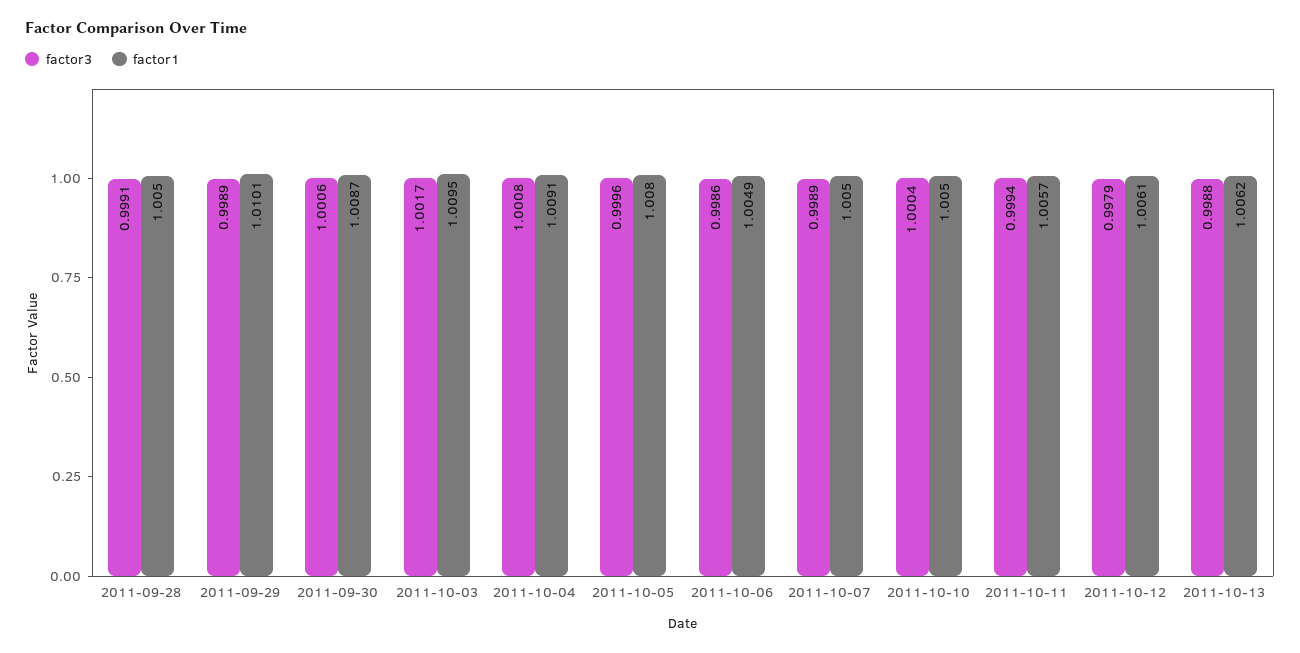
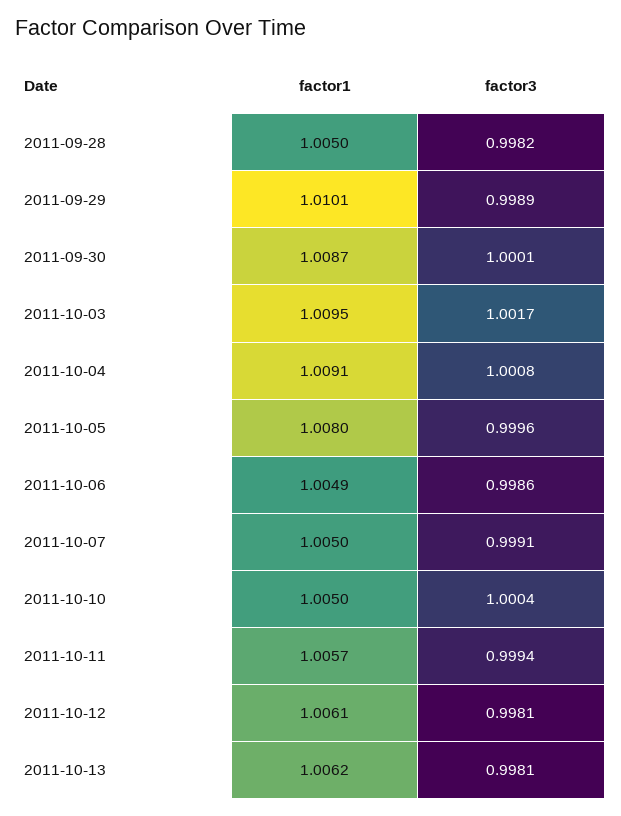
  {
    "factor3": {
-     "2011-09-28": 0.9991,
+     "2011-09-28": 0.9982,
      "2011-09-29": 0.9989,
-     "2011-09-30": 1.0006,
+     "2011-09-30": 1.0001,
      "2011-10-03": 1.0017,
      "2011-10-04": 1.0008,
      "2011-10-05": 0.9996,
      "2011-10-06": 0.9986,
-     "2011-10-07": 0.9989,
+     "2011-10-07": 0.9991,
      "2011-10-10": 1.0004,
      "2011-10-11": 0.9994,
-     "2011-10-12": 0.9979,
+     "2011-10-12": 0.9981,
-     "2011-10-13": 0.9988
+     "2011-10-13": 0.9981
    },
    "factor1": {
      "2011-09-28": 1.005,
      "2011-09-29": 1.0101,
      "2011-09-30": 1.0087,
      "2011-10-03": 1.0095,
      "2011-10-04": 1.0091,
      "2011-10-05": 1.008,
      "2011-10-06": 1.0049,
      "2011-10-07": 1.005,
      "2011-10-10": 1.005,
      "2011-10-11": 1.0057,
      "2011-10-12": 1.0061,
      "2011-10-13": 1.0062
    }
  }

